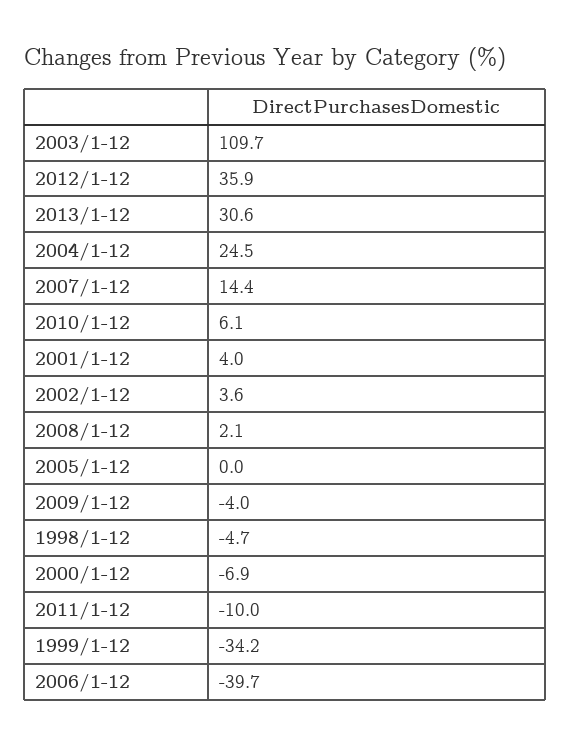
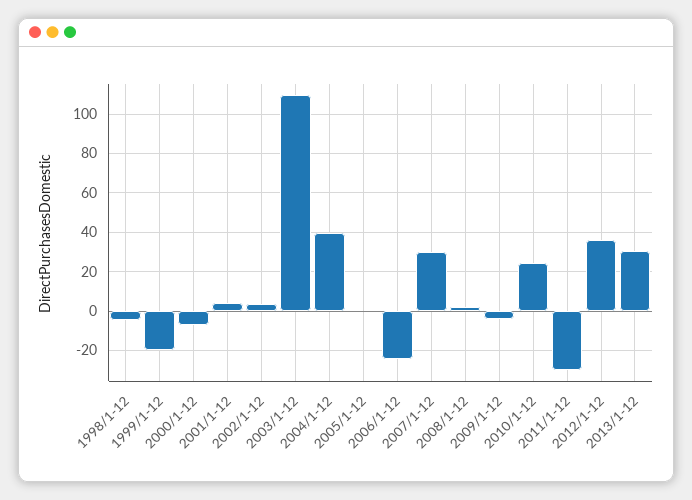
  {
    "2003/1-12": 109.7,
    "2012/1-12": 35.9,
    "2013/1-12": 30.6,
-   "2004/1-12": 24.5,
+   "2004/1-12": 40,
-   "2007/1-12": 14.4,
+   "2007/1-12": 30,
-   "2010/1-12": 6.1,
+   "2010/1-12": 25,
    "2001/1-12": 4,
    "2002/1-12": 3.6,
    "2008/1-12": 2.1,
    "2005/1-12": 0,
    "2009/1-12": -4,
    "1998/1-12": -4.7,
    "2000/1-12": -6.9,
-   "2011/1-12": -10,
+   "2011/1-12": -30,
-   "1999/1-12": -34.2,
+   "1999/1-12": -20,
-   "2006/1-12": -39.7
+   "2006/1-12": -25
  }

